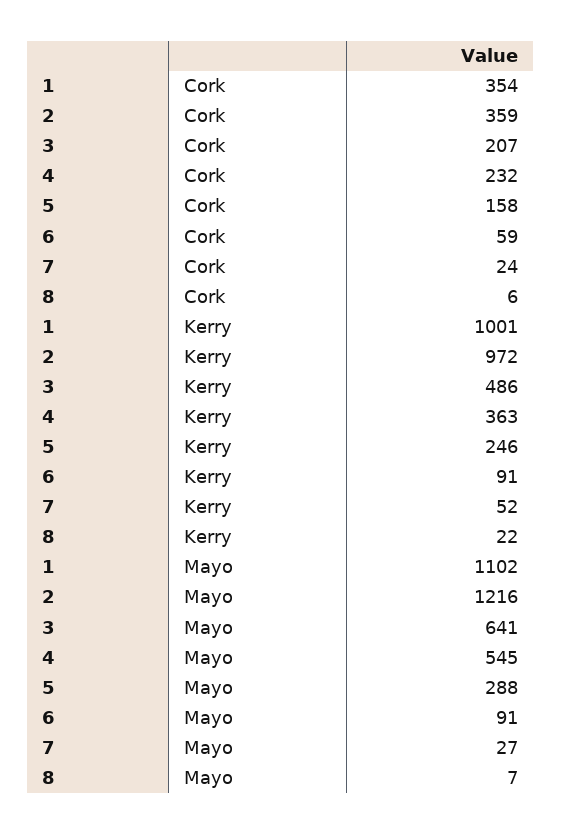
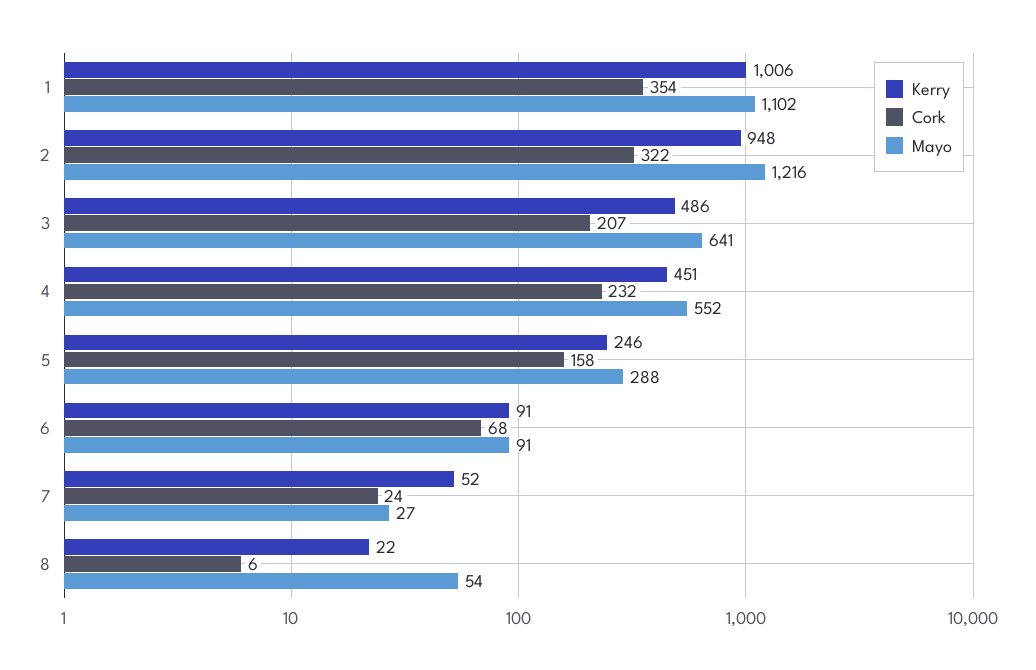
  {
    "Cork": {
      "1": 354,
-     "2": 359,
+     "2": 322,
      "3": 207,
      "4": 232,
      "5": 158,
-     "6": 59,
+     "6": 68,
      "7": 24,
      "8": 6
    },
    "Kerry": {
-     "1": 1001,
+     "1": 1006,
-     "2": 972,
+     "2": 948,
      "3": 486,
-     "4": 363,
+     "4": 451,
      "5": 246,
      "6": 91,
      "7": 52,
      "8": 22
    },
    "Mayo": {
      "1": 1102,
      "2": 1216,
      "3": 641,
-     "4": 545,
+     "4": 552,
      "5": 288,
      "6": 91,
      "7": 27,
-     "8": 7
+     "8": 54
    }
  }

